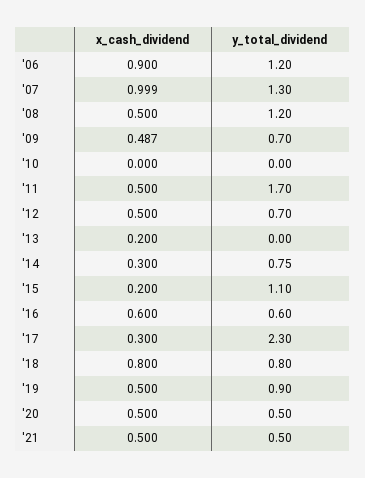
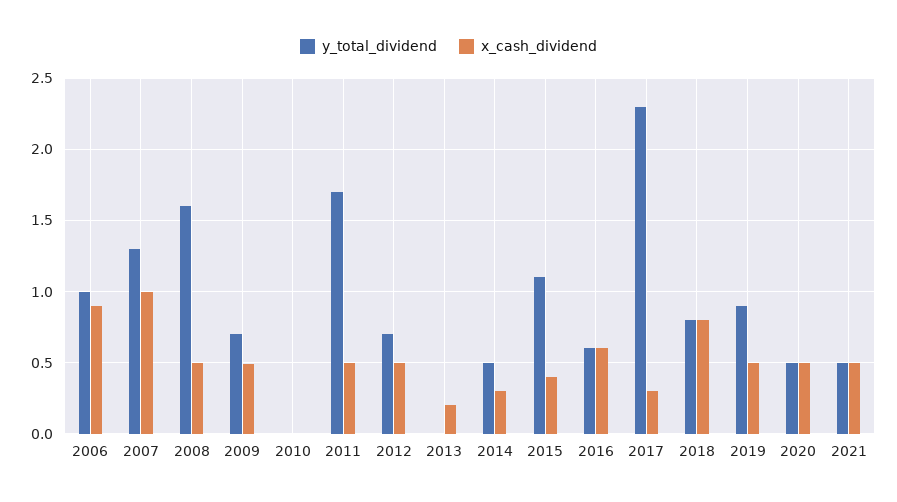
  {
    "x_cash_dividend": {
      "'06": 0.9,
      "'07": 0.999,
      "'08": 0.5,
      "'09": 0.487,
      "'10": 0,
      "'11": 0.5,
      "'12": 0.5,
      "'13": 0.2,
      "'14": 0.3,
-     "'15": 0.2,
+     "'15": 0.4,
      "'16": 0.6,
      "'17": 0.3,
      "'18": 0.8,
      "'19": 0.5,
      "'20": 0.5,
      "'21": 0.5
    },
    "y_total_dividend": {
-     "'06": 1.2,
+     "'06": 1,
      "'07": 1.3,
-     "'08": 1.2,
+     "'08": 1.6,
      "'09": 0.7,
      "'10": 0,
      "'11": 1.7,
      "'12": 0.7,
      "'13": 0,
-     "'14": 0.75,
+     "'14": 0.5,
      "'15": 1.1,
      "'16": 0.6,
      "'17": 2.3,
      "'18": 0.8,
      "'19": 0.9,
      "'20": 0.5,
      "'21": 0.5
    }
  }

